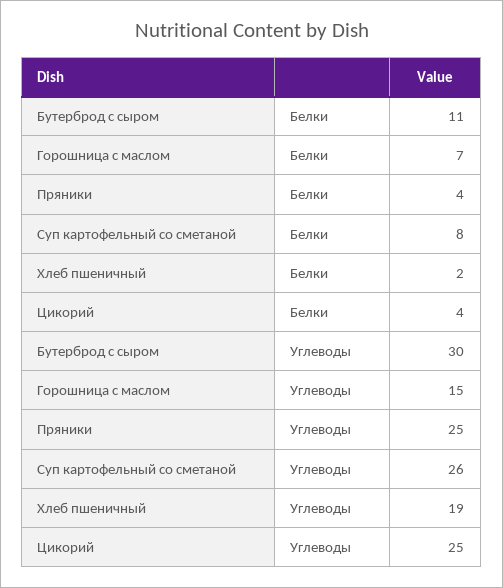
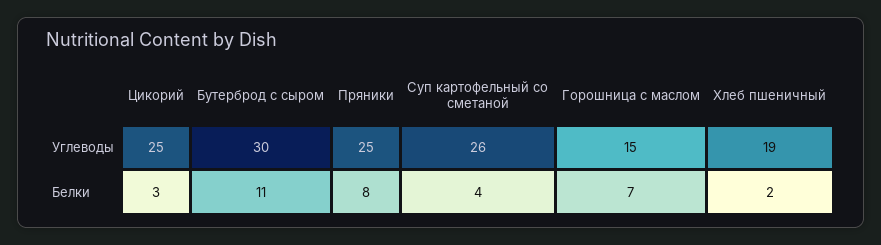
  {
    "Бутерброд с сыром": {
      "Белки": 11,
      "Углеводы": 30
    },
    "Горошница с маслом": {
      "Белки": 7,
      "Углеводы": 15
    },
    "Пряники": {
-     "Белки": 4,
+     "Белки": 8,
      "Углеводы": 25
    },
    "Суп картофельный со сметаной": {
-     "Белки": 8,
+     "Белки": 4,
      "Углеводы": 26
    },
    "Хлеб пшеничный": {
      "Белки": 2,
      "Углеводы": 19
    },
    "Цикорий": {
-     "Белки": 4,
+     "Белки": 3,
      "Углеводы": 25
    }
  }

